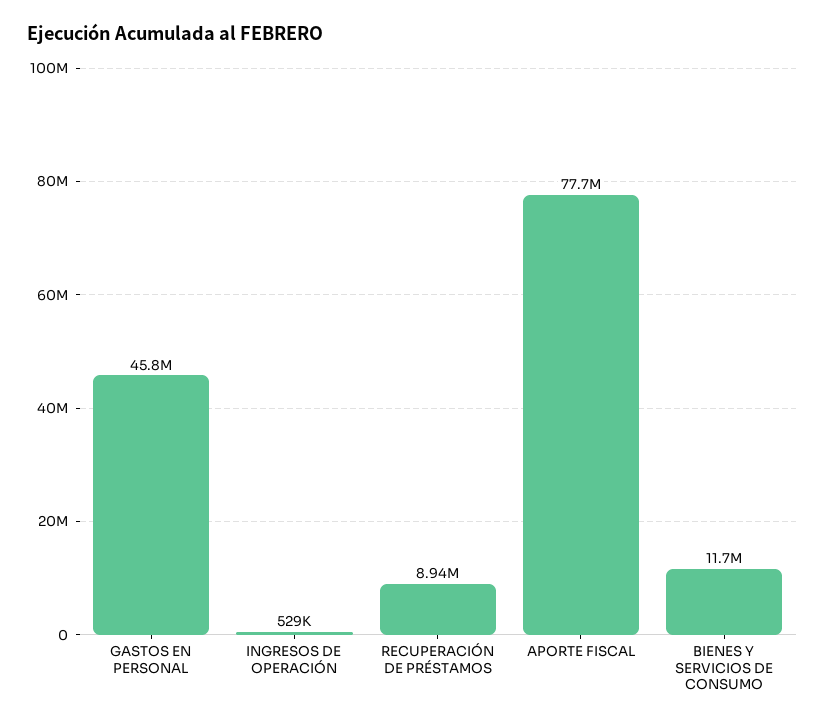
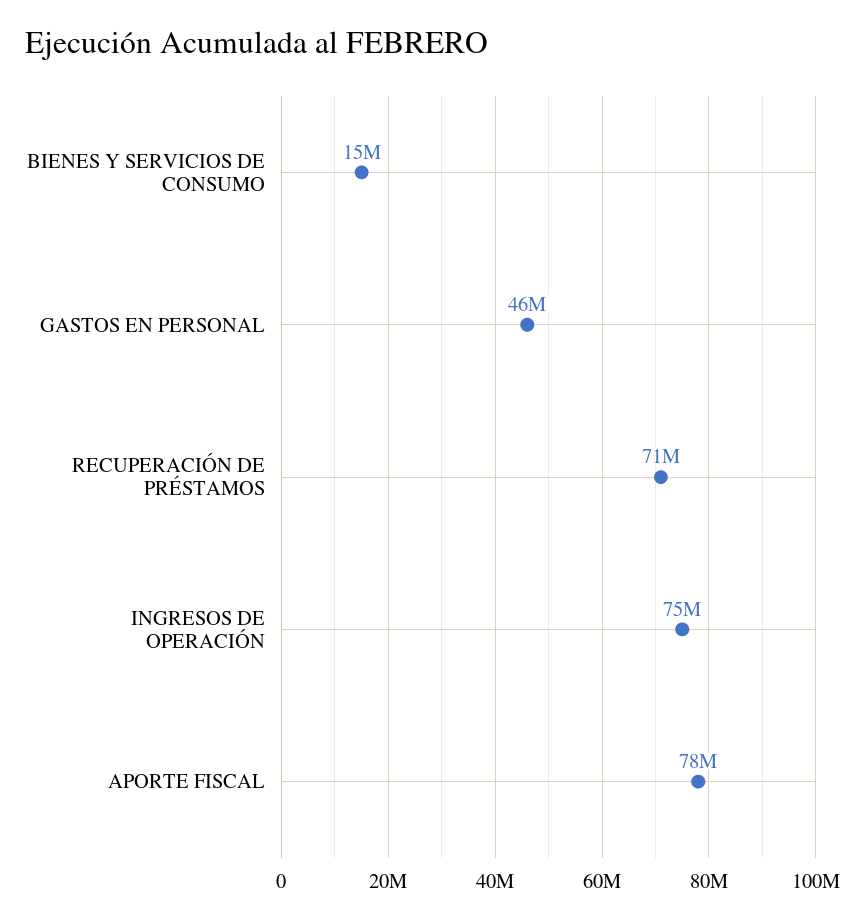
  {
    "GASTOS EN PERSONAL": 45800000,
-   "INGRESOS DE OPERACIÓN": 529000,
+   "INGRESOS DE OPERACIÓN": 75000000,
-   "RECUPERACIÓN DE PRÉSTAMOS": 8940000,
+   "RECUPERACIÓN DE PRÉSTAMOS": 71000000,
    "APORTE FISCAL": 77700000,
-   "BIENES Y SERVICIOS DE CONSUMO": 11700000
+   "BIENES Y SERVICIOS DE CONSUMO": 15000000
  }

